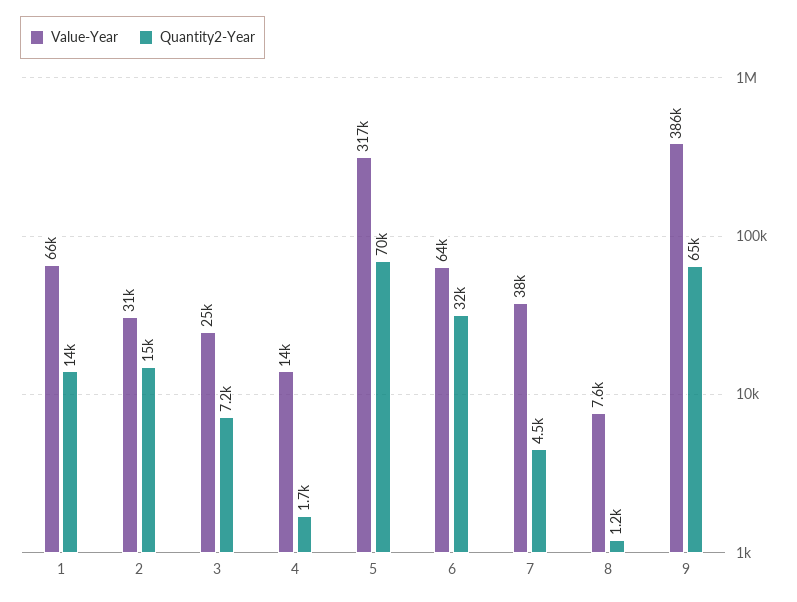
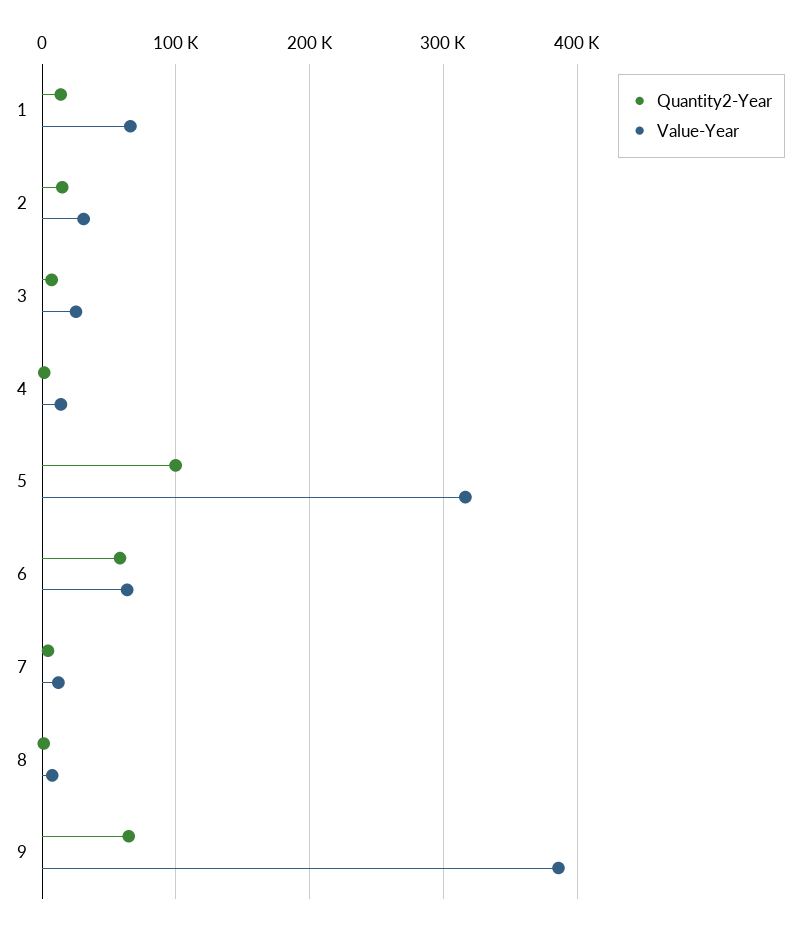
  {
    "Value-Year": {
      "1": 66000,
      "2": 31000,
      "3": 25000,
      "4": 14000,
      "5": 317000,
      "6": 64000,
-     "7": 38000,
+     "7": 10000,
      "8": 7600,
      "9": 386000
    },
    "Quantity2-Year": {
      "1": 14000,
      "2": 15000,
      "3": 7200,
      "4": 1700,
-     "5": 70000,
+     "5": 100000,
-     "6": 32000,
+     "6": 60000,
      "7": 4500,
      "8": 1200,
      "9": 65000
    }
  }

